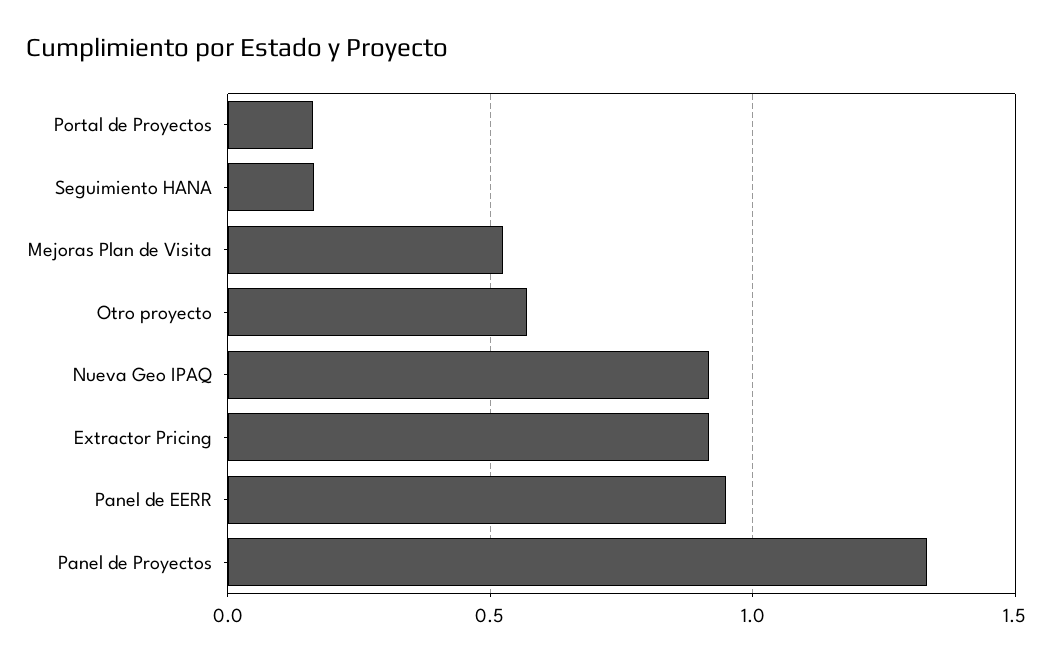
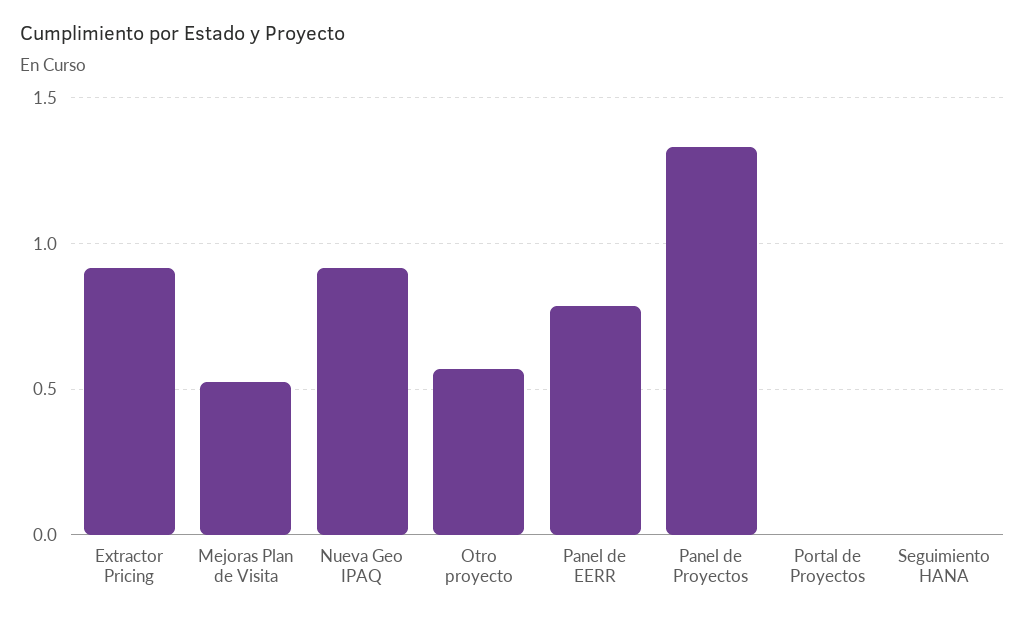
  {
-   "Portal de Proyectos": 0.15,
+   "Portal de Proyectos": 0,
-   "Seguimiento HANA": 0.15,
+   "Seguimiento HANA": 0,
    "Mejoras Plan de Visita": 0.5,
    "Otro proyecto": 0.55,
    "Nueva Geo IPAQ": 0.9,
    "Extractor Pricing": 0.9,
-   "Panel de EERR": 0.95,
+   "Panel de EERR": 0.8,
    "Panel de Proyectos": 1.35
  }

